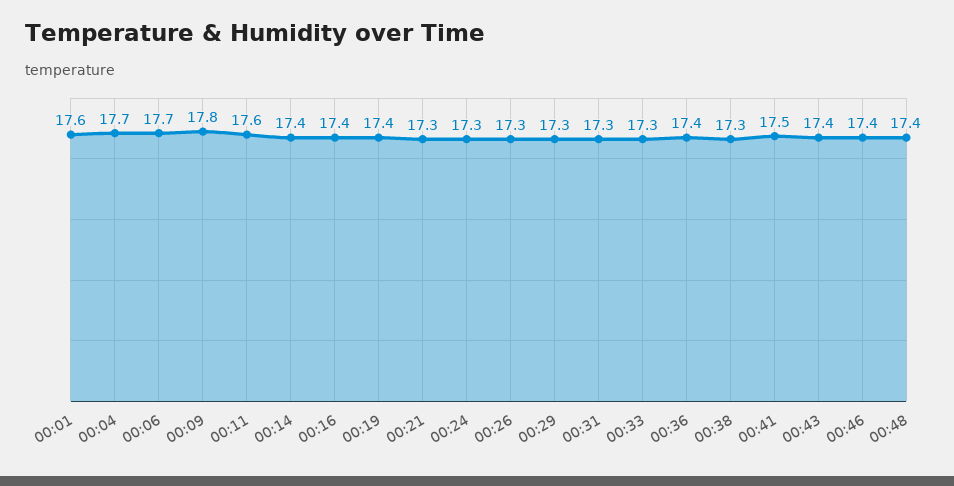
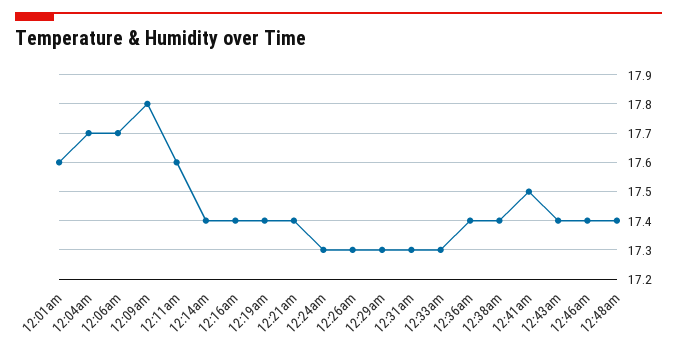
  {
    "00:01": 17.6,
    "00:04": 17.7,
    "00:06": 17.7,
    "00:09": 17.8,
    "00:11": 17.6,
    "00:14": 17.4,
    "00:16": 17.4,
    "00:19": 17.4,
-   "00:21": 17.3,
+   "00:21": 17.4,
    "00:24": 17.3,
    "00:26": 17.3,
    "00:29": 17.3,
    "00:31": 17.3,
    "00:33": 17.3,
    "00:36": 17.4,
-   "00:38": 17.3,
+   "00:38": 17.4,
    "00:41": 17.5,
    "00:43": 17.4,
    "00:46": 17.4,
    "00:48": 17.4
  }

